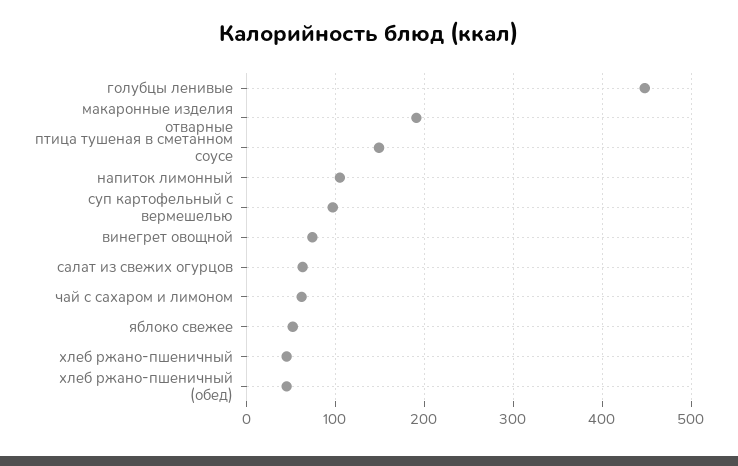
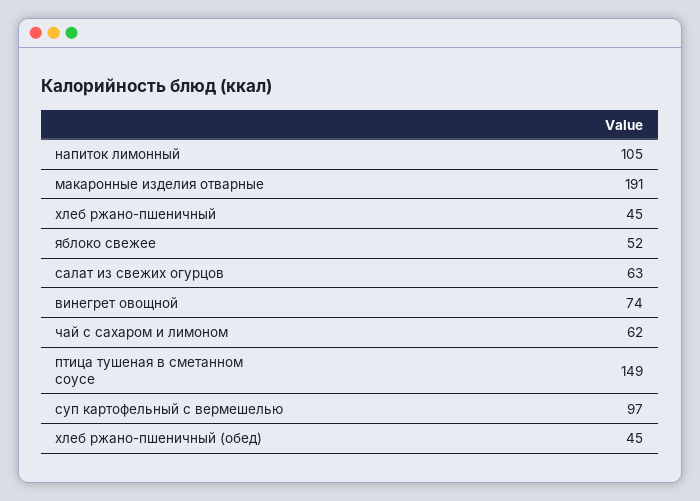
  {
-   "голубцы ленивые": 450,
    "макаронные изделия отварные": 191,
    "птица тушеная в сметанном соусе": 149,
    "напиток лимонный": 105,
    "суп картофельный с вермешелью": 97,
    "винегрет овощной": 74,
    "салат из свежих огурцов": 63,
    "чай с сахаром и лимоном": 62,
    "яблоко свежее": 52,
    "хлеб ржано-пшеничный": 45,
    "хлеб ржано-пшеничный (обед)": 45
  }

